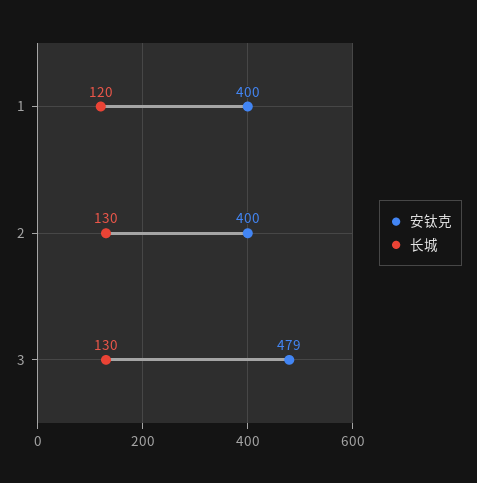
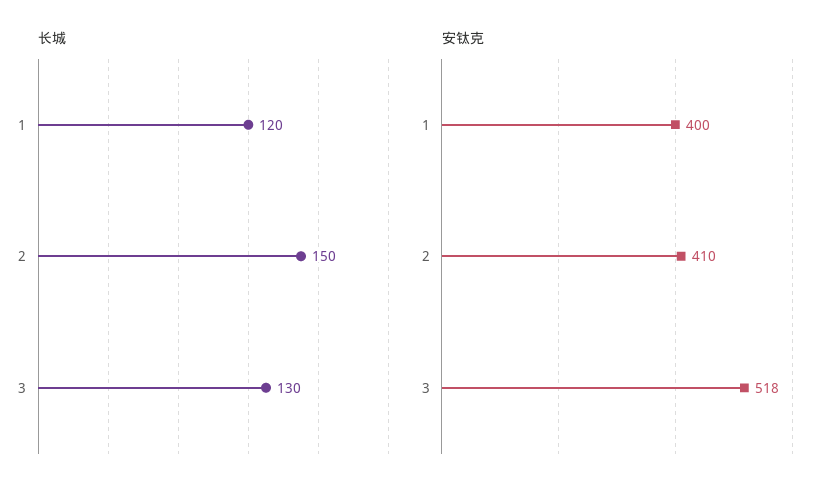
  {
    "安钛克": {
      "1": 400,
-     "2": 400,
+     "2": 410,
-     "3": 479
+     "3": 518
    },
    "长城": {
      "1": 120,
-     "2": 130,
+     "2": 150,
      "3": 130
    }
  }

